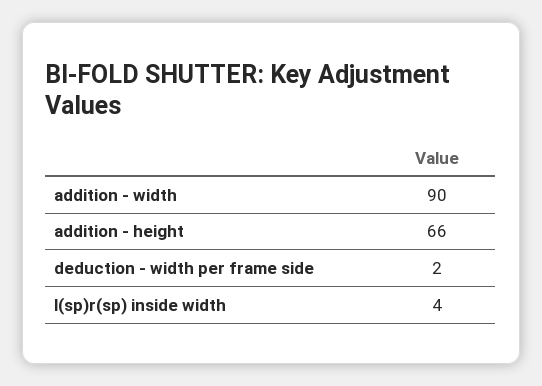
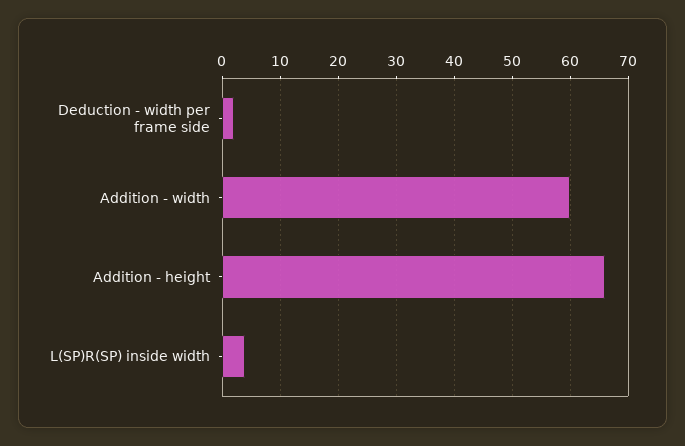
  {
-   "addition - width": 90,
+   "addition - width": 60,
    "addition - height": 66,
    "deduction - width per frame side": 2,
    "l(sp)r(sp) inside width": 4
  }

